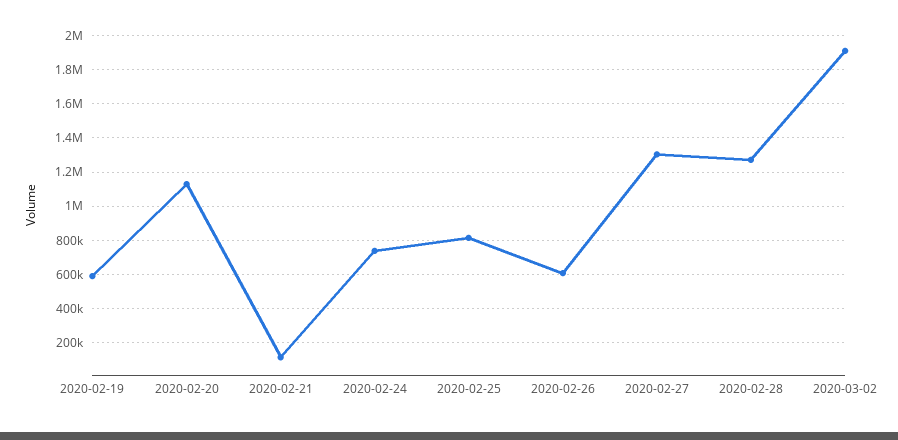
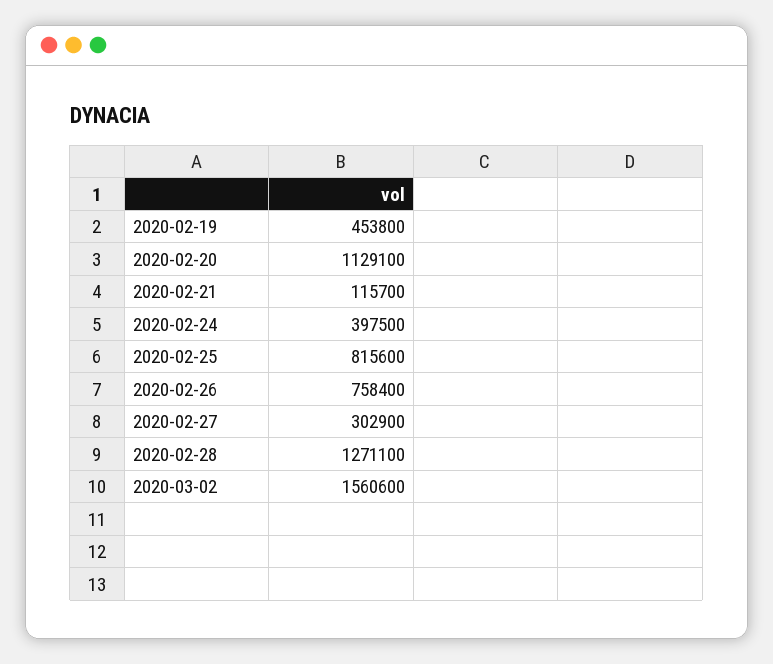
  {
-   "2020-02-19": 600000,
+   "2020-02-19": 453800,
    "2020-02-20": 1129100,
    "2020-02-21": 115700,
-   "2020-02-24": 750000,
+   "2020-02-24": 397500,
    "2020-02-25": 815600,
-   "2020-02-26": 600000,
+   "2020-02-26": 758400,
-   "2020-02-27": 1300000,
+   "2020-02-27": 302900,
    "2020-02-28": 1271100,
-   "2020-03-02": 1900000
+   "2020-03-02": 1560600
  }

